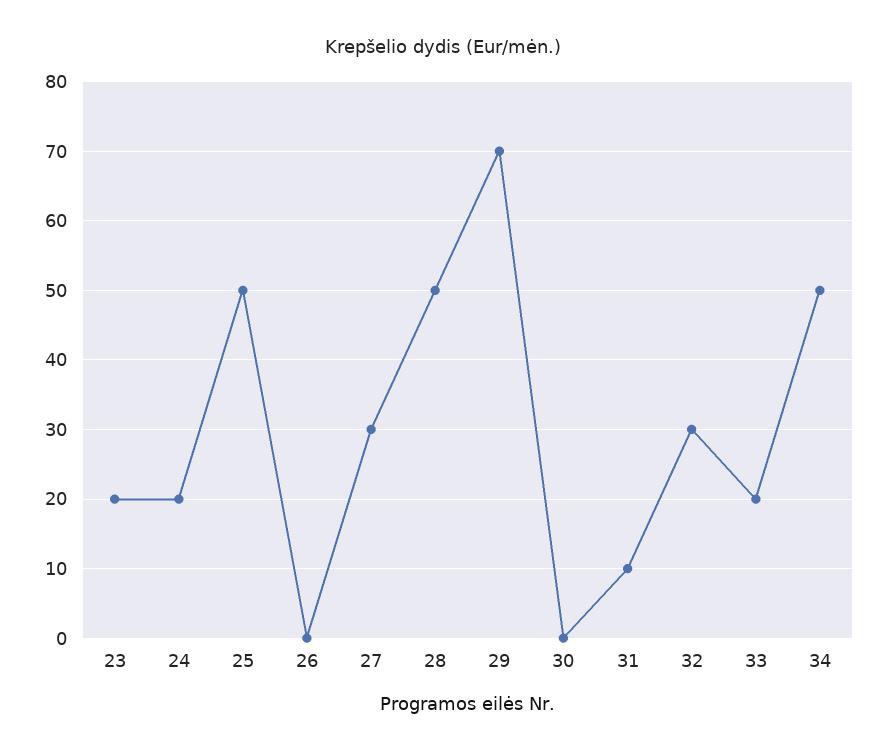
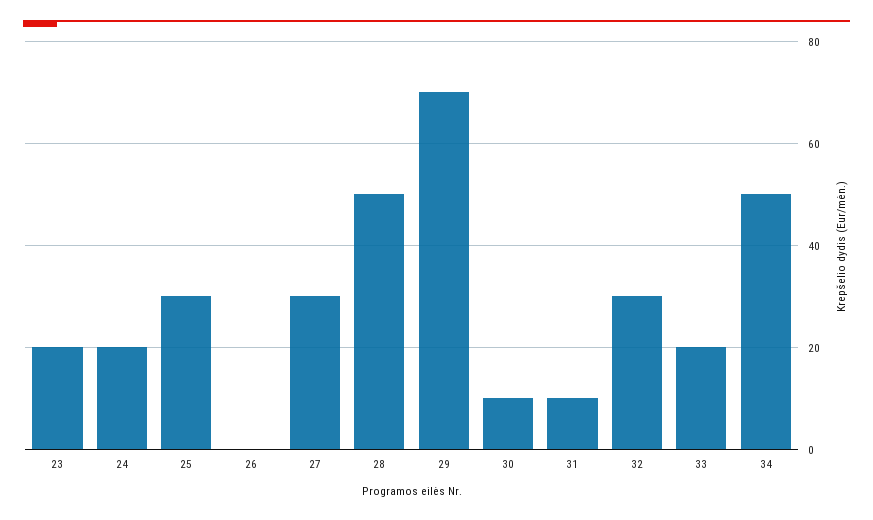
  {
    "23": 20,
    "24": 20,
-   "25": 50,
+   "25": 30,
    "26": 0,
    "27": 30,
    "28": 50,
    "29": 70,
-   "30": 0,
+   "30": 10,
    "31": 10,
    "32": 30,
    "33": 20,
    "34": 50
  }

